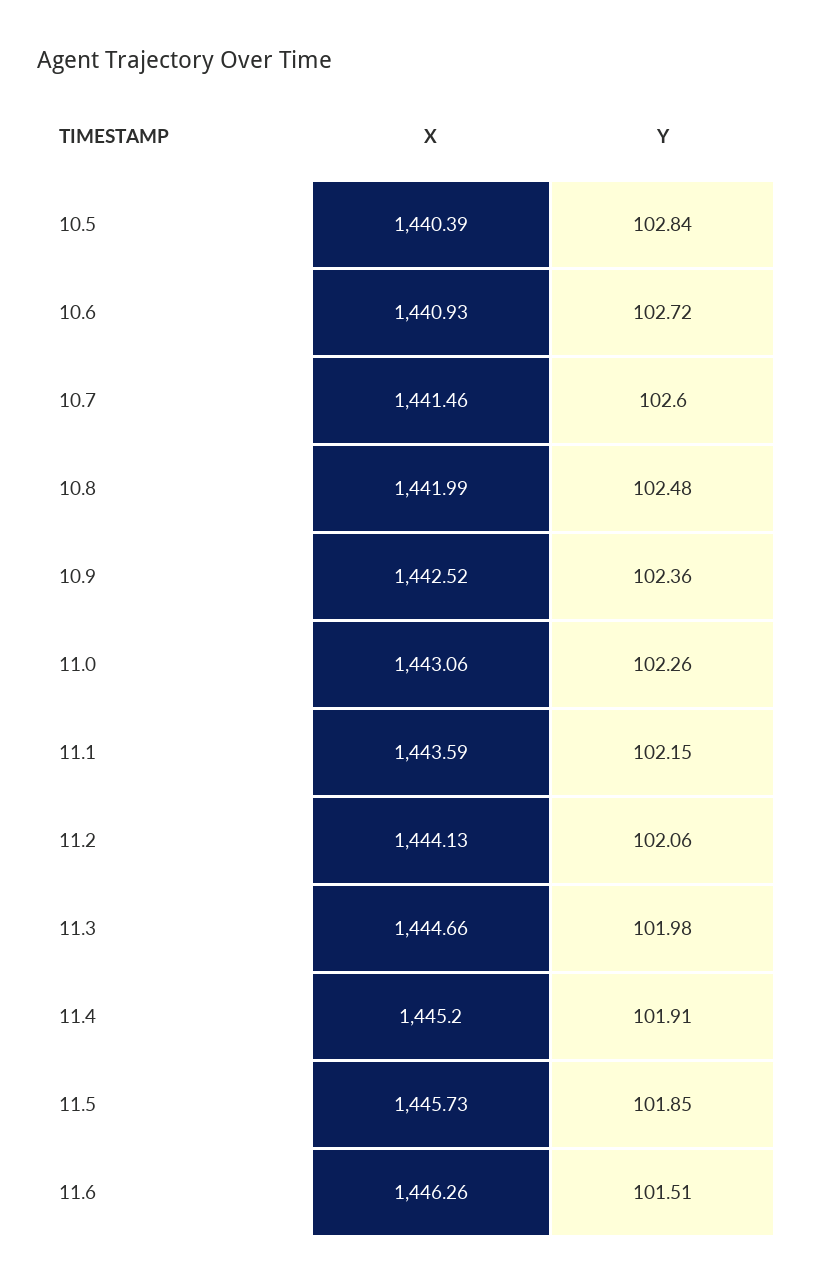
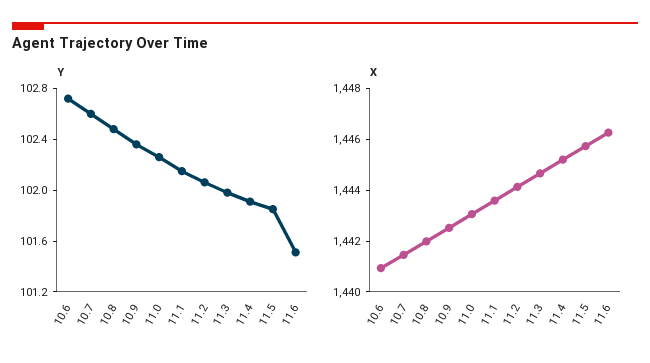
  {
    "X": {
-     "10.5": 1440.39,
      "10.6": 1440.93,
      "10.7": 1441.46,
      "10.8": 1441.99,
      "10.9": 1442.52,
      "11.0": 1443.06,
      "11.1": 1443.59,
      "11.2": 1444.13,
      "11.3": 1444.66,
      "11.4": 1445.2,
      "11.5": 1445.73,
      "11.6": 1446.26
    },
    "Y": {
-     "10.5": 102.84,
      "10.6": 102.72,
      "10.7": 102.6,
      "10.8": 102.48,
      "10.9": 102.36,
      "11.0": 102.26,
      "11.1": 102.15,
      "11.2": 102.06,
      "11.3": 101.98,
      "11.4": 101.91,
      "11.5": 101.85,
      "11.6": 101.51
    }
  }

